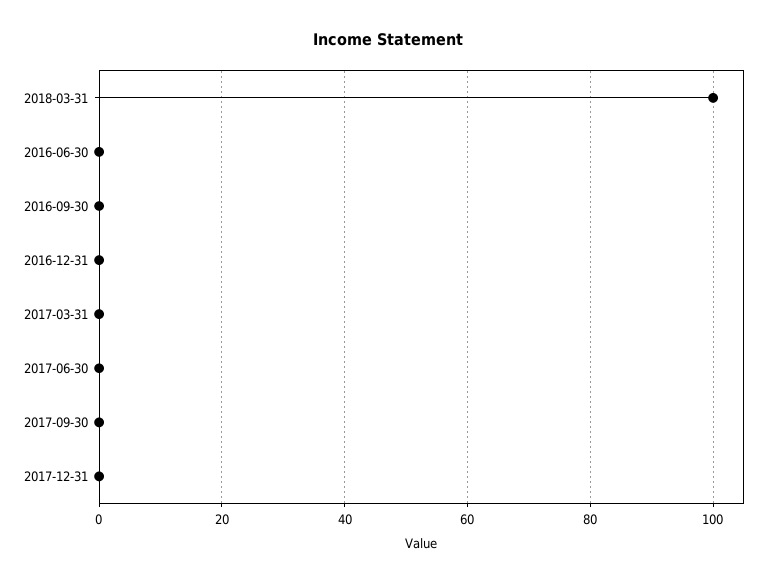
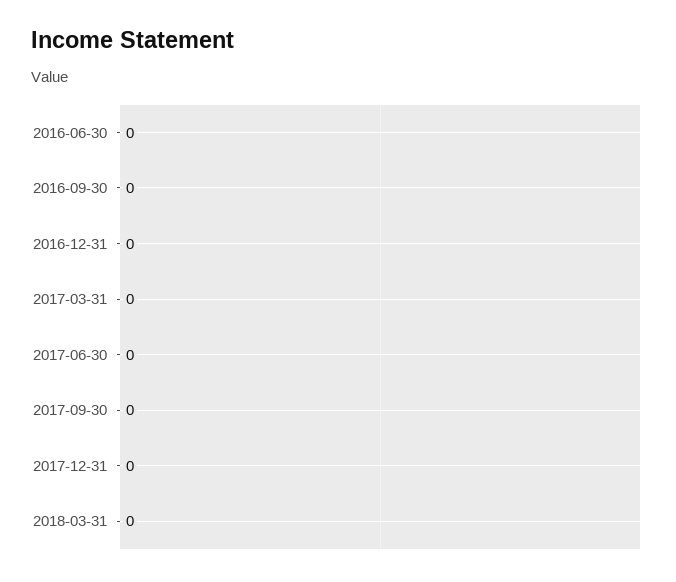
  {
-   "2018-03-31": 100,
+   "2018-03-31": 0,
    "2016-06-30": 0,
    "2016-09-30": 0,
    "2016-12-31": 0,
    "2017-03-31": 0,
    "2017-06-30": 0,
    "2017-09-30": 0,
    "2017-12-31": 0
  }

